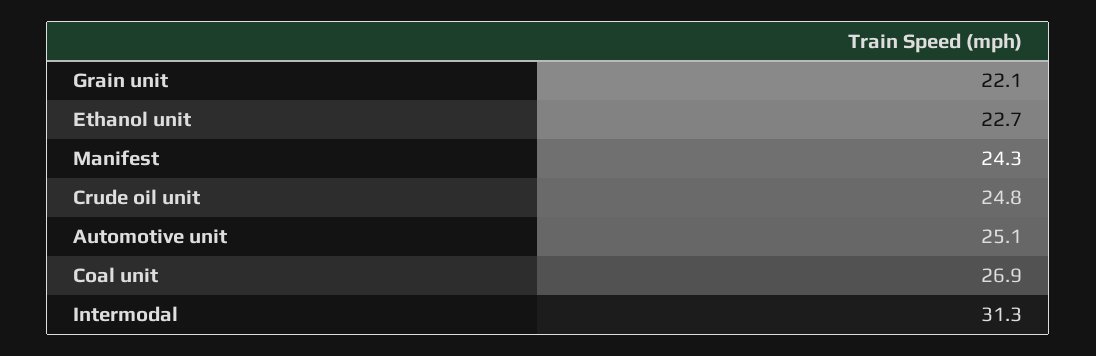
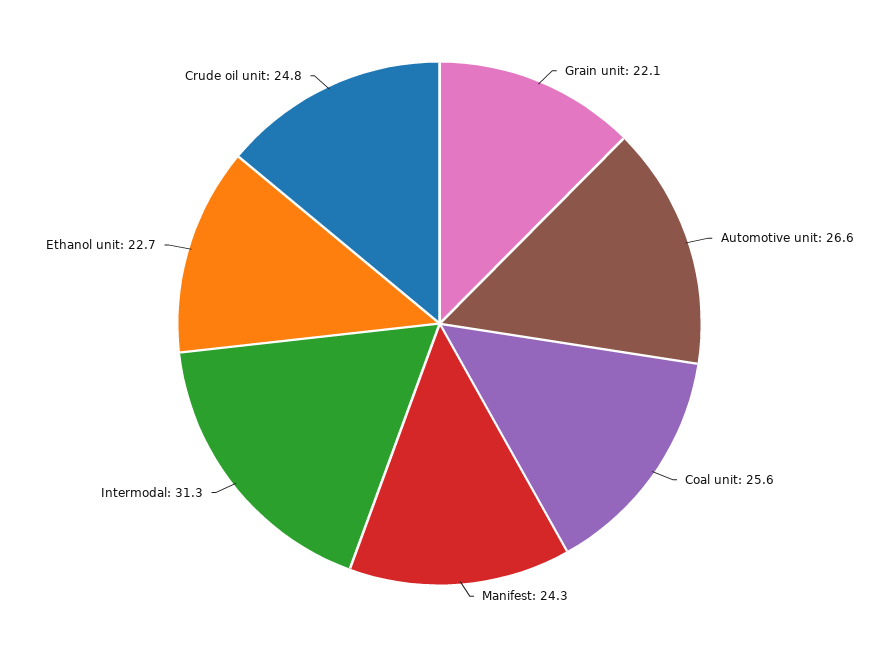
  {
    "Grain unit": 22.1,
    "Ethanol unit": 22.7,
    "Manifest": 24.3,
    "Crude oil unit": 24.8,
-   "Automotive unit": 25.1,
+   "Automotive unit": 26.6,
-   "Coal unit": 26.9,
+   "Coal unit": 25.6,
    "Intermodal": 31.3
  }

